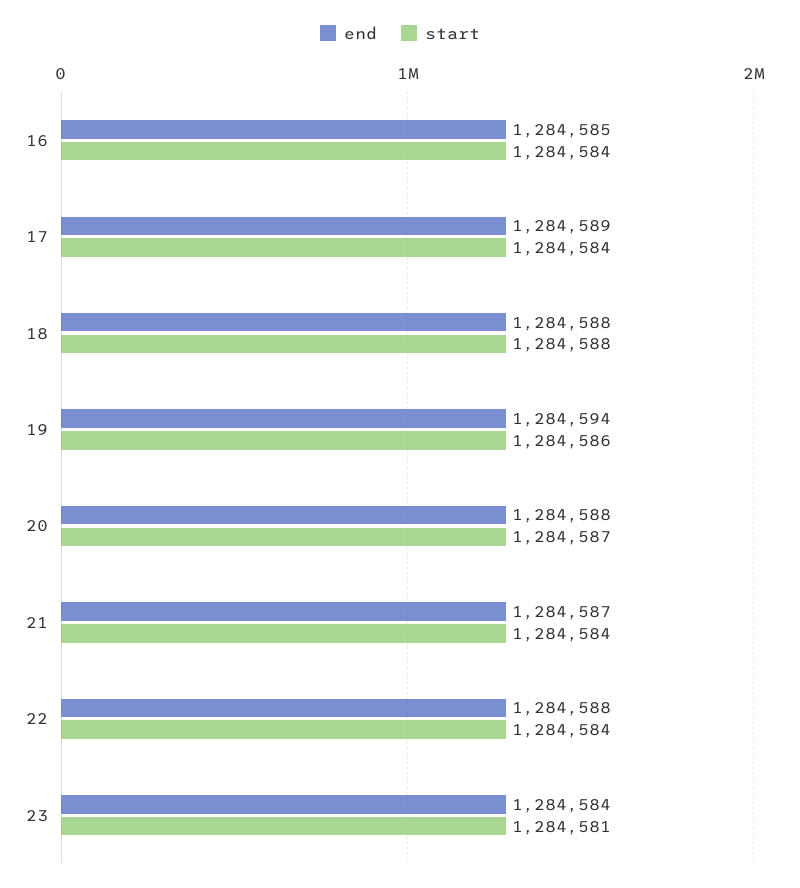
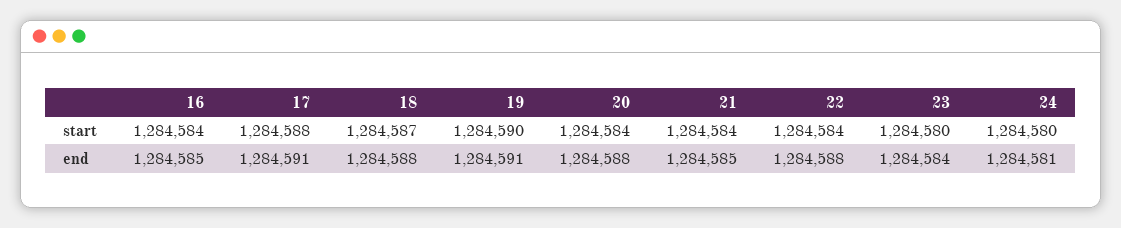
  {
    "end": {
      "16": 1284585,
-     "17": 1284589,
+     "17": 1284591,
      "18": 1284588,
-     "19": 1284594,
+     "19": 1284591,
      "20": 1284588,
-     "21": 1284587,
+     "21": 1284585,
      "22": 1284588,
-     "23": 1284584
+     "23": 1284584,
+     "24": 1284581
    },
    "start": {
      "16": 1284584,
-     "17": 1284584,
+     "17": 1284588,
-     "18": 1284588,
+     "18": 1284587,
-     "19": 1284586,
+     "19": 1284590,
-     "20": 1284587,
+     "20": 1284584,
      "21": 1284584,
      "22": 1284584,
-     "23": 1284581
+     "23": 1284580,
+     "24": 1284580
    }
  }

